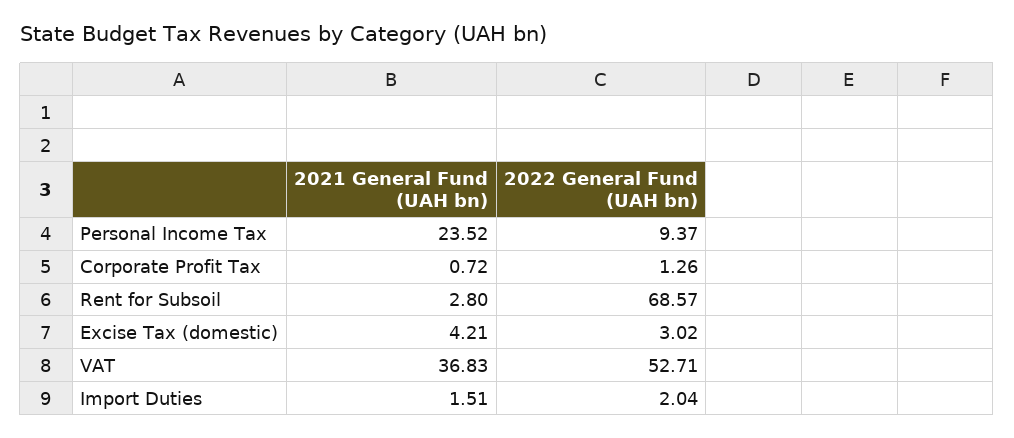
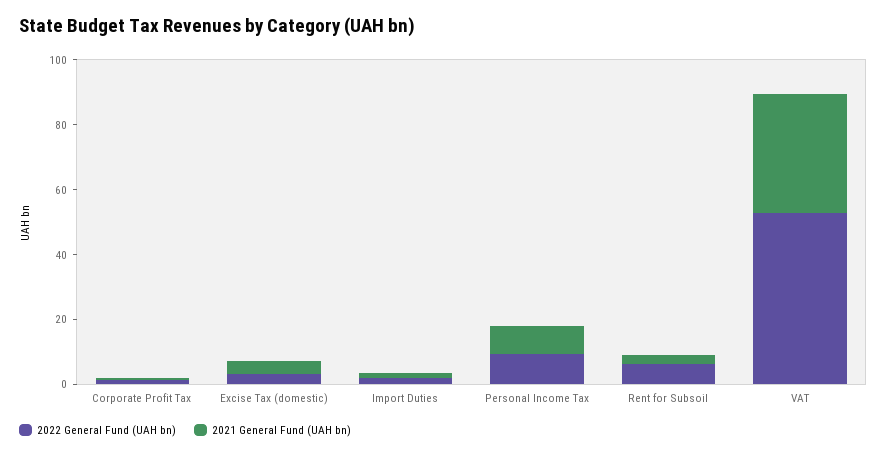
  {
    "2021 General Fund (UAH bn)": {
-     "Personal Income Tax": 23.52,
+     "Personal Income Tax": 10,
      "Corporate Profit Tax": 0.72,
      "Rent for Subsoil": 2.8,
      "Excise Tax (domestic)": 4.21,
      "VAT": 36.83,
      "Import Duties": 1.51
    },
    "2022 General Fund (UAH bn)": {
      "Personal Income Tax": 9.37,
      "Corporate Profit Tax": 1.26,
-     "Rent for Subsoil": 68.57,
+     "Rent for Subsoil": 5,
      "Excise Tax (domestic)": 3.02,
      "VAT": 52.71,
      "Import Duties": 2.04
    }
  }

